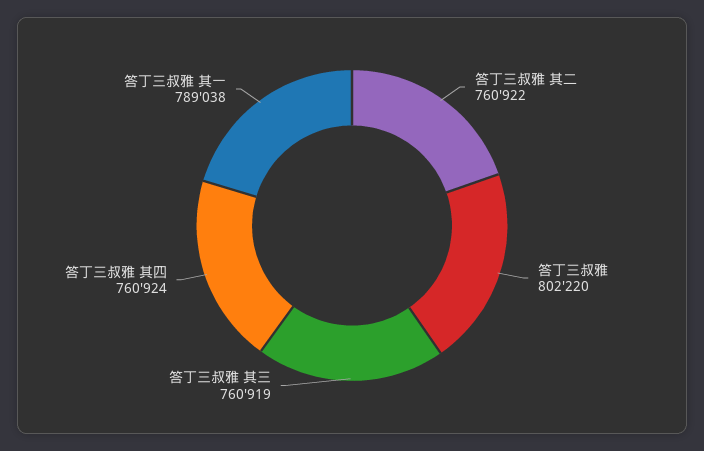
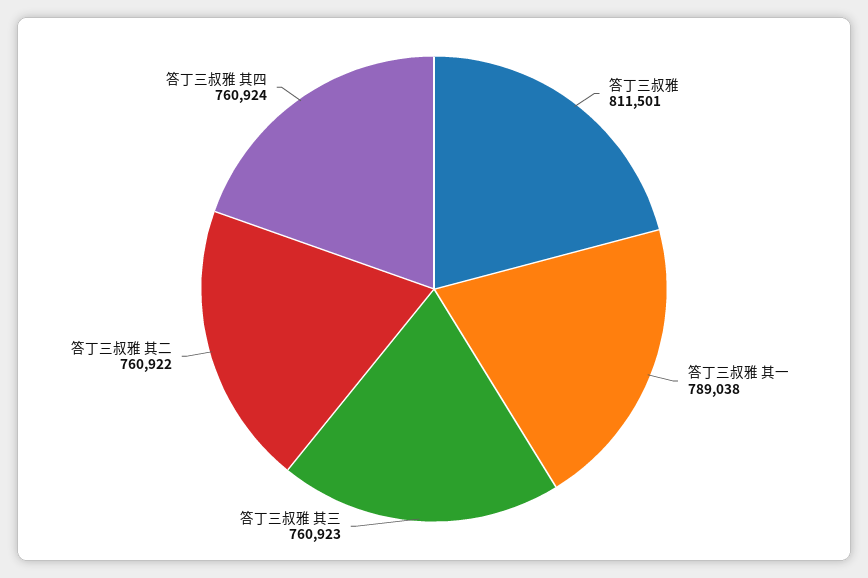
  {
    "答丁三叔雅 其二": 760922,
-   "答丁三叔雅": 802220,
+   "答丁三叔雅": 811501,
-   "答丁三叔雅 其三": 760919,
+   "答丁三叔雅 其三": 760923,
    "答丁三叔雅 其四": 760924,
    "答丁三叔雅 其一": 789038
  }

